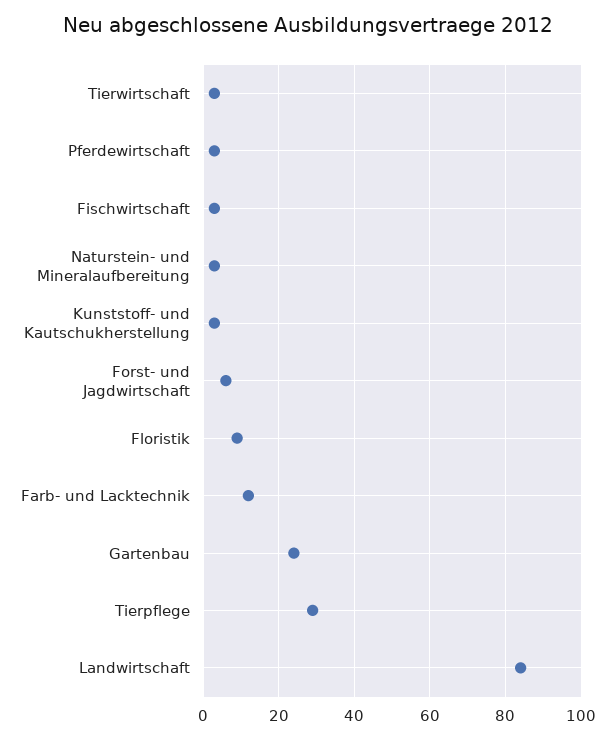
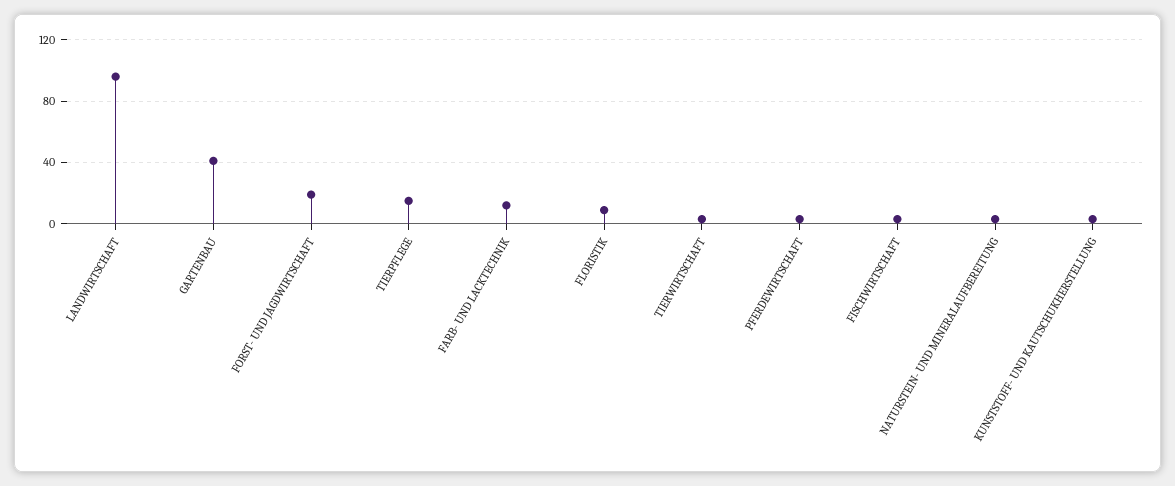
  {
    "Tierwirtschaft": 5,
    "Pferdewirtschaft": 5,
    "Fischwirtschaft": 5,
    "Naturstein- und Mineralaufbereitung": 5,
    "Kunststoff- und Kautschukherstellung": 5,
-   "Forst- und Jagdwirtschaft": 5,
+   "Forst- und Jagdwirtschaft": 20,
    "Floristik": 10,
    "Farb- und Lacktechnik": 10,
-   "Gartenbau": 25,
+   "Gartenbau": 40,
-   "Tierpflege": 30,
+   "Tierpflege": 15,
-   "Landwirtschaft": 85
+   "Landwirtschaft": 95
  }

